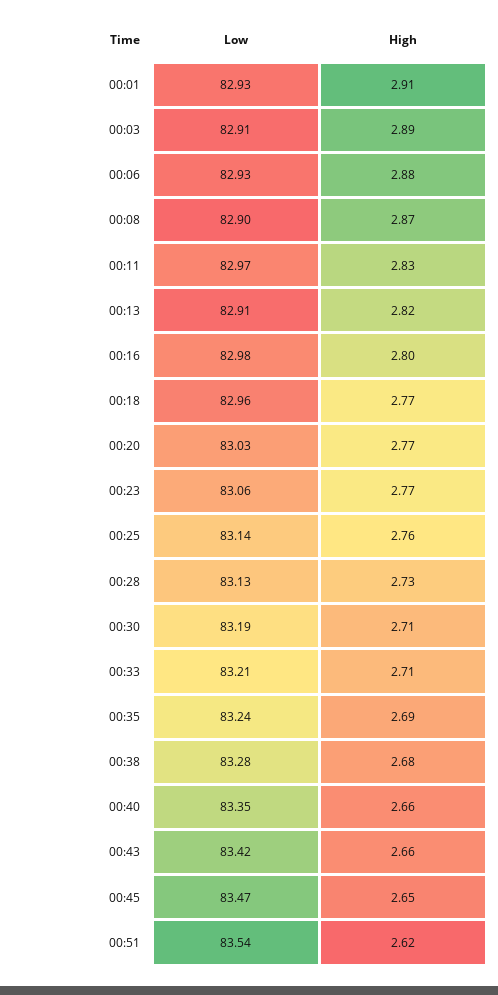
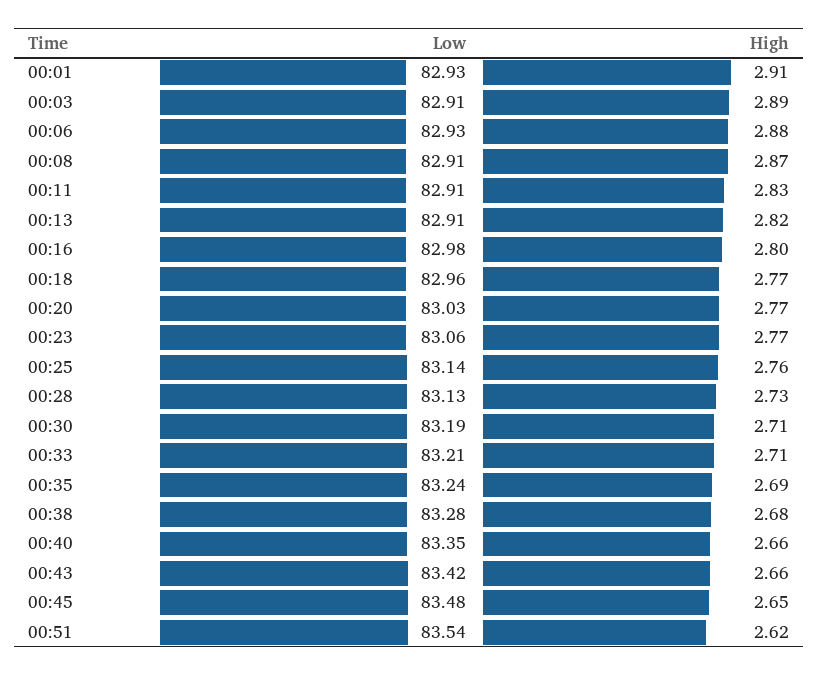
  {
    "Low": {
      "00:01": 82.93,
      "00:03": 82.91,
      "00:06": 82.93,
-     "00:08": 82.9,
+     "00:08": 82.91,
-     "00:11": 82.97,
+     "00:11": 82.91,
      "00:13": 82.91,
      "00:16": 82.98,
      "00:18": 82.96,
      "00:20": 83.03,
      "00:23": 83.06,
      "00:25": 83.14,
      "00:28": 83.13,
      "00:30": 83.19,
      "00:33": 83.21,
      "00:35": 83.24,
      "00:38": 83.28,
      "00:40": 83.35,
      "00:43": 83.42,
-     "00:45": 83.47,
+     "00:45": 83.48,
      "00:51": 83.54
    },
    "High": {
      "00:01": 2.91,
      "00:03": 2.89,
      "00:06": 2.88,
      "00:08": 2.87,
      "00:11": 2.83,
      "00:13": 2.82,
      "00:16": 2.8,
      "00:18": 2.77,
      "00:20": 2.77,
      "00:23": 2.77,
      "00:25": 2.76,
      "00:28": 2.73,
      "00:30": 2.71,
      "00:33": 2.71,
      "00:35": 2.69,
      "00:38": 2.68,
      "00:40": 2.66,
      "00:43": 2.66,
      "00:45": 2.65,
      "00:51": 2.62
    }
  }

